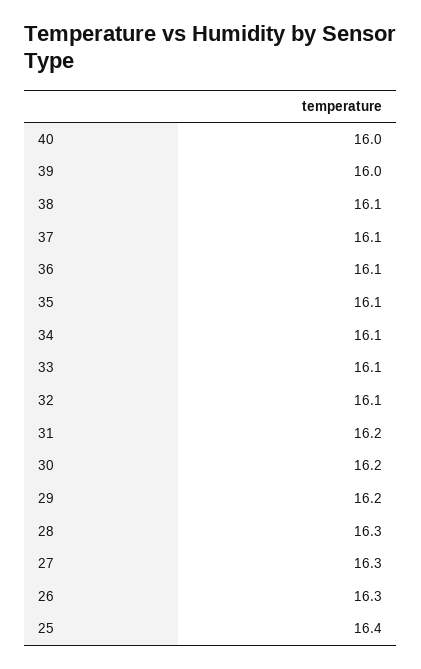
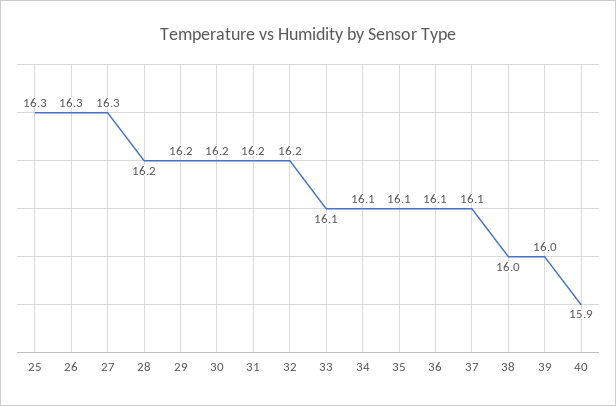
  {
-   "40": 16,
+   "40": 15.9,
    "39": 16,
-   "38": 16.1,
+   "38": 16,
    "37": 16.1,
    "36": 16.1,
    "35": 16.1,
    "34": 16.1,
    "33": 16.1,
-   "32": 16.1,
+   "32": 16.2,
    "31": 16.2,
    "30": 16.2,
    "29": 16.2,
-   "28": 16.3,
+   "28": 16.2,
    "27": 16.3,
    "26": 16.3,
-   "25": 16.4
+   "25": 16.3
  }

